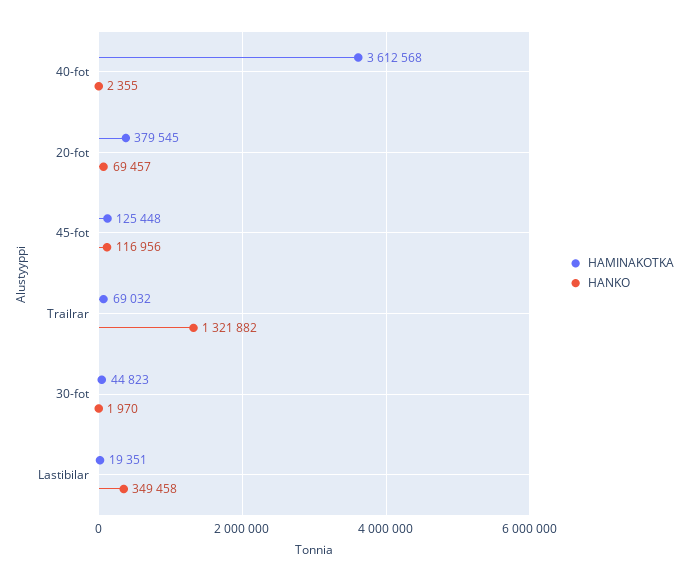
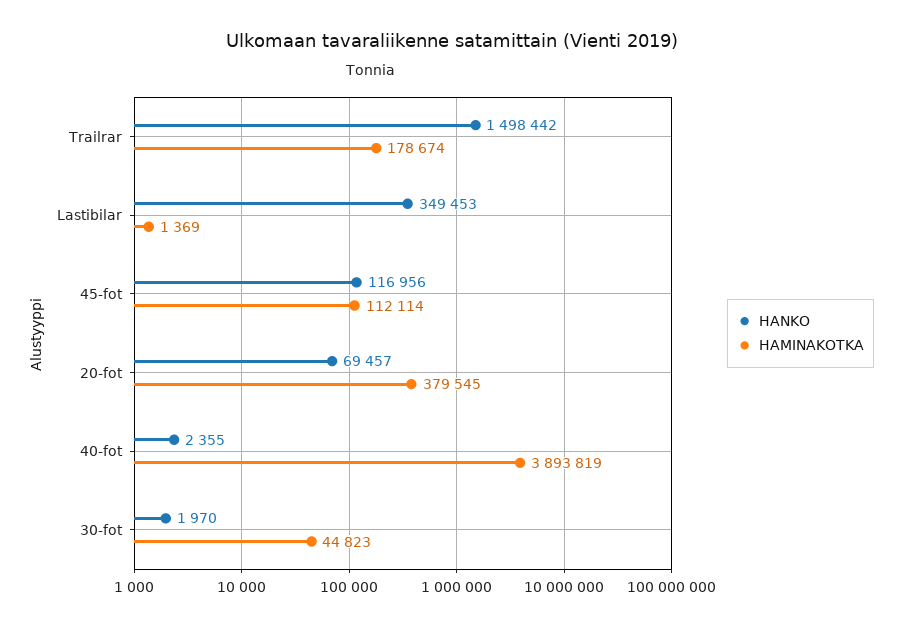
  {
    "HAMINAKOTKA": {
-     "40-fot": 3612568,
+     "40-fot": 3893819,
      "20-fot": 379545,
-     "45-fot": 125448,
+     "45-fot": 112114,
-     "Trailrar": 69032,
+     "Trailrar": 178674,
      "30-fot": 44823,
-     "Lastibilar": 19351
+     "Lastibilar": 1369
    },
    "HANKO": {
      "40-fot": 2355,
      "20-fot": 69457,
      "45-fot": 116956,
-     "Trailrar": 1321882,
+     "Trailrar": 1498442,
      "30-fot": 1970,
-     "Lastibilar": 349458
+     "Lastibilar": 349453
    }
  }

